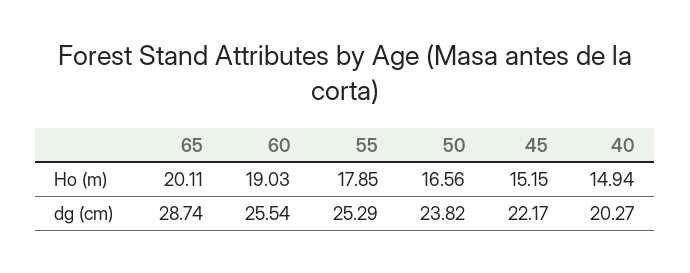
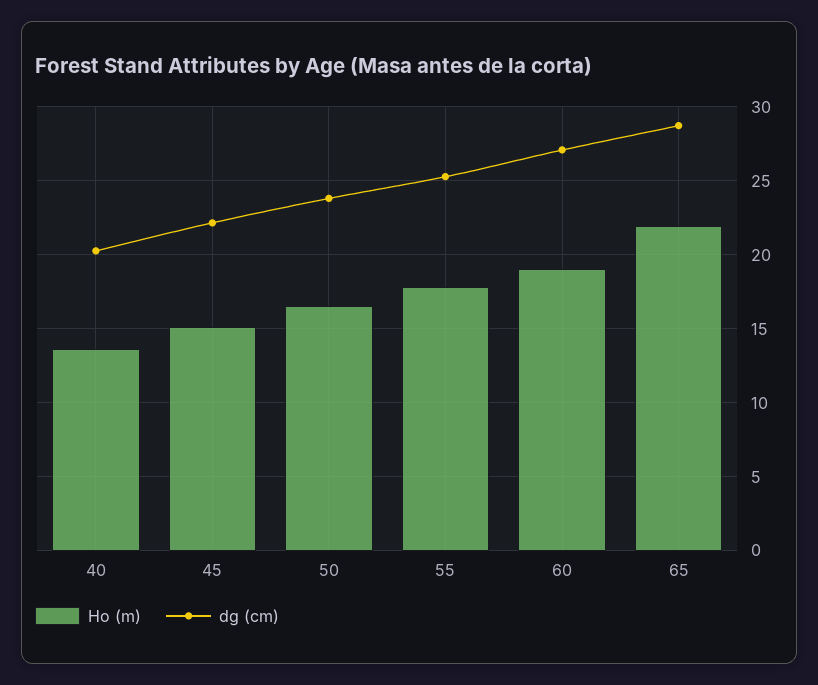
  {
    "Ho (m)": {
-     "65": 20.11,
+     "65": 22,
      "60": 19.03,
      "55": 17.85,
      "50": 16.56,
      "45": 15.15,
-     "40": 14.94
+     "40": 13.5
    },
    "dg (cm)": {
      "65": 28.74,
-     "60": 25.54,
+     "60": 27,
      "55": 25.29,
      "50": 23.82,
      "45": 22.17,
      "40": 20.27
    }
  }

